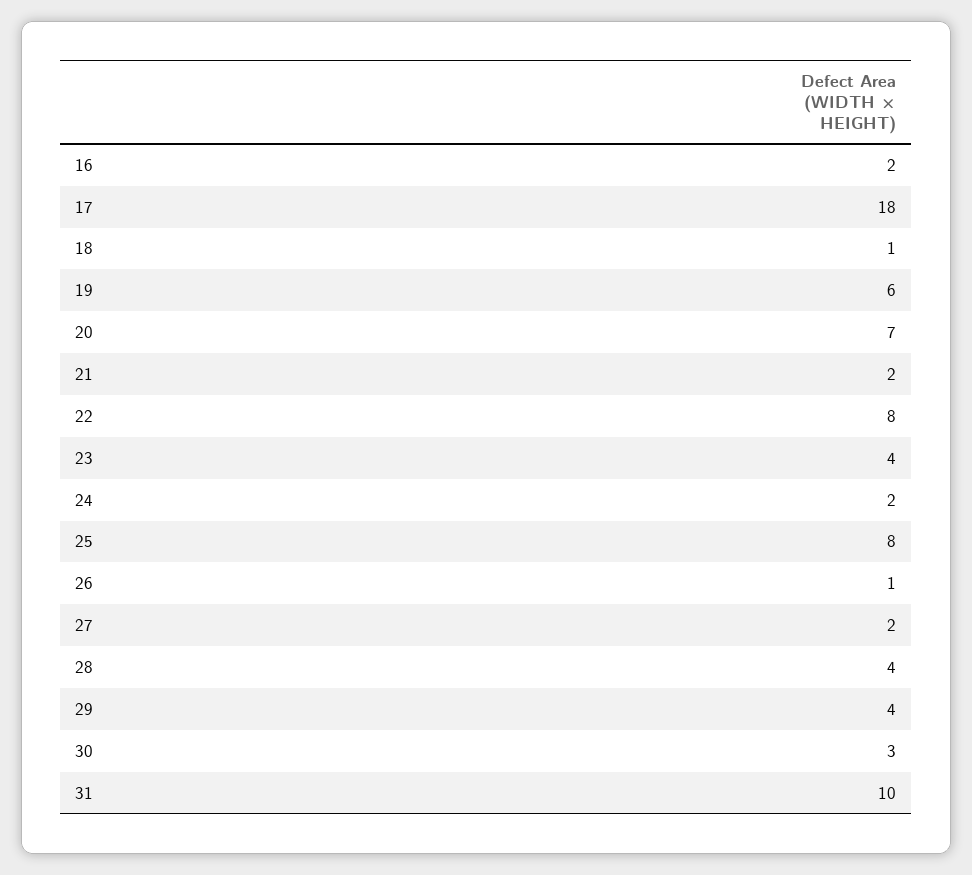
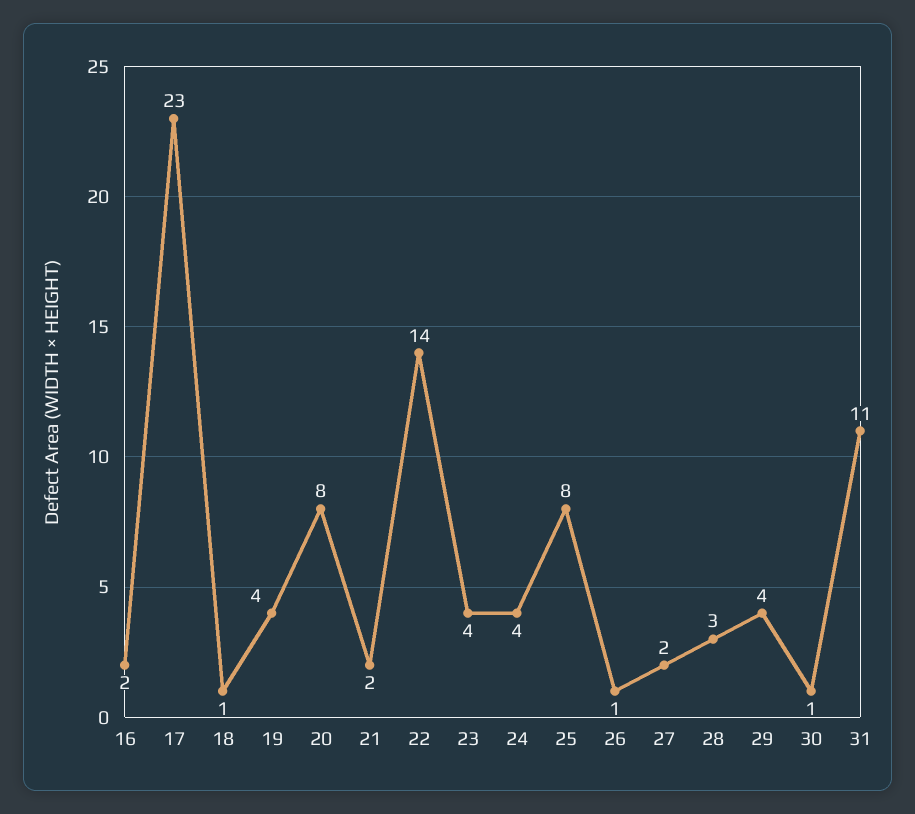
  {
    "16": 2,
-   "17": 18,
+   "17": 23,
    "18": 1,
-   "19": 6,
+   "19": 4,
-   "20": 7,
+   "20": 8,
    "21": 2,
-   "22": 8,
+   "22": 14,
    "23": 4,
-   "24": 2,
+   "24": 4,
    "25": 8,
    "26": 1,
    "27": 2,
-   "28": 4,
+   "28": 3,
    "29": 4,
-   "30": 3,
+   "30": 1,
-   "31": 10
+   "31": 11
  }

